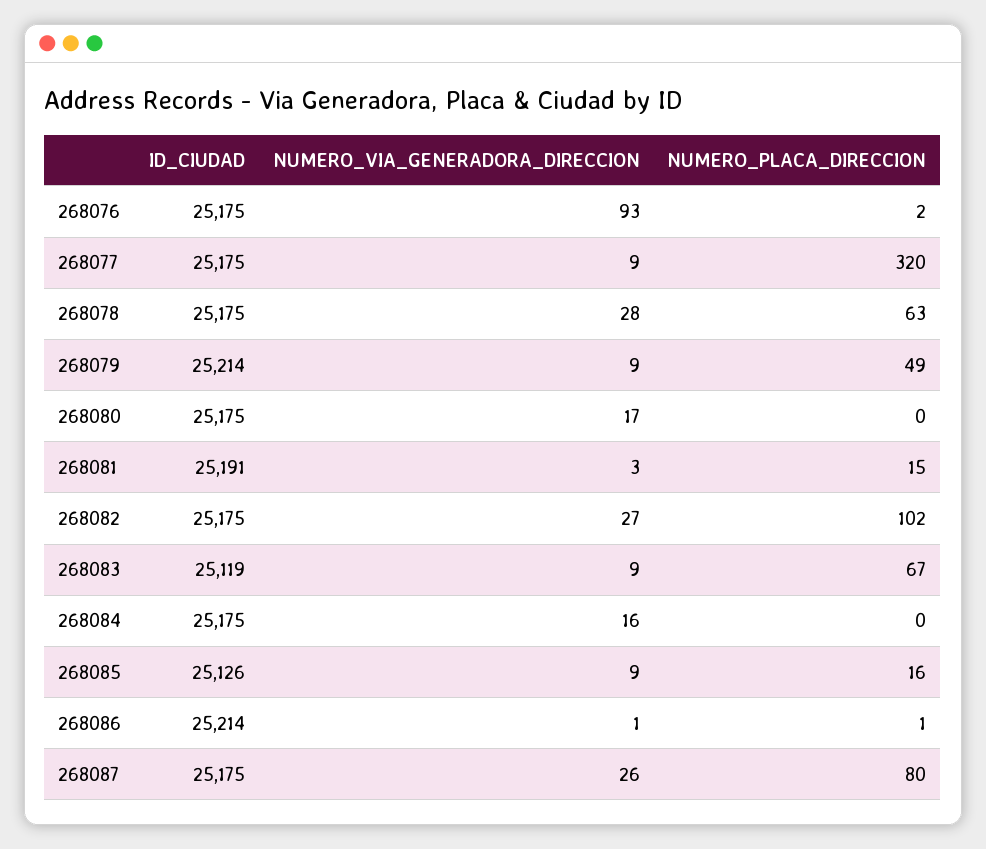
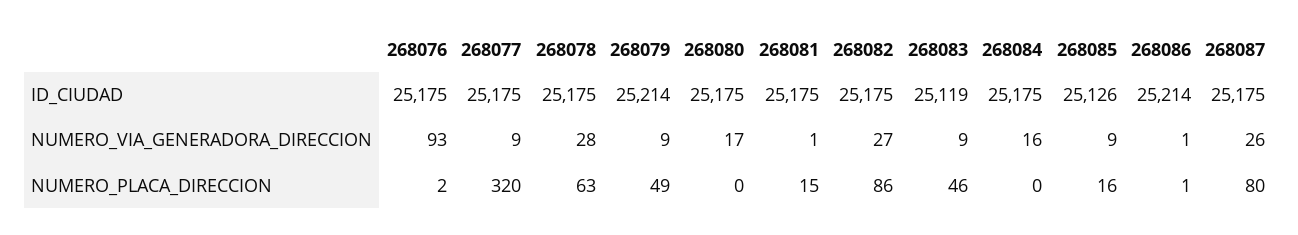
  {
    "ID_CIUDAD": {
      "268076": 25175,
      "268077": 25175,
      "268078": 25175,
      "268079": 25214,
      "268080": 25175,
-     "268081": 25191,
+     "268081": 25175,
      "268082": 25175,
      "268083": 25119,
      "268084": 25175,
      "268085": 25126,
      "268086": 25214,
      "268087": 25175
    },
    "NUMERO_VIA_GENERADORA_DIRECCION": {
      "268076": 93,
      "268077": 9,
      "268078": 28,
      "268079": 9,
      "268080": 17,
-     "268081": 3,
+     "268081": 1,
      "268082": 27,
      "268083": 9,
      "268084": 16,
      "268085": 9,
      "268086": 1,
      "268087": 26
    },
    "NUMERO_PLACA_DIRECCION": {
      "268076": 2,
      "268077": 320,
      "268078": 63,
      "268079": 49,
      "268080": 0,
      "268081": 15,
-     "268082": 102,
+     "268082": 86,
-     "268083": 67,
+     "268083": 46,
      "268084": 0,
      "268085": 16,
      "268086": 1,
      "268087": 80
    }
  }

